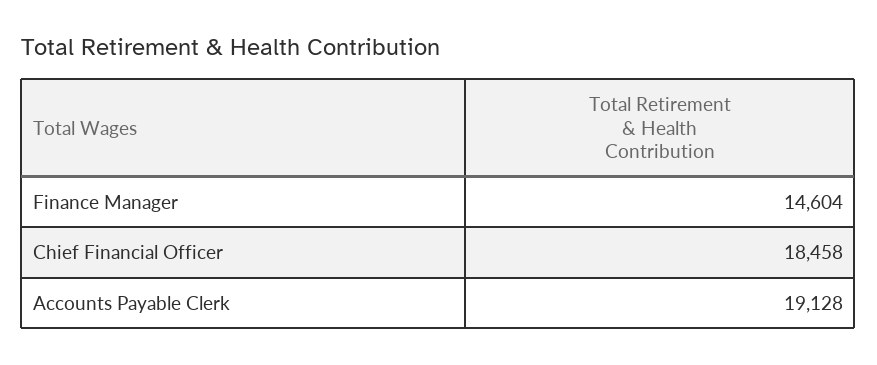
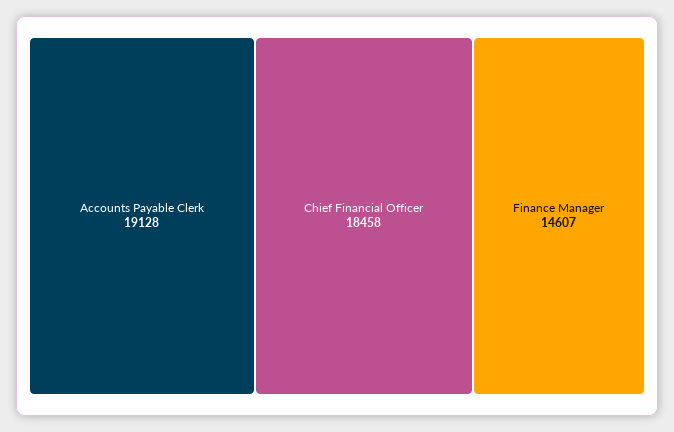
  {
-   "Finance Manager": 14604,
+   "Finance Manager": 14607,
    "Chief Financial Officer": 18458,
    "Accounts Payable Clerk": 19128
  }

